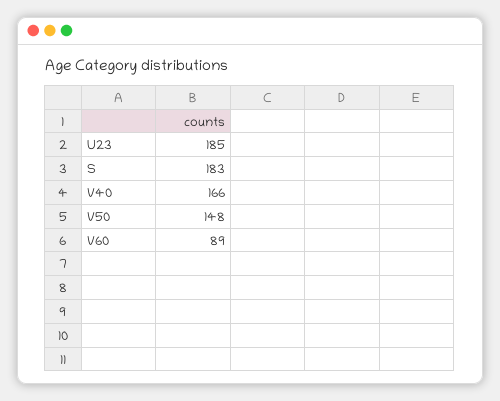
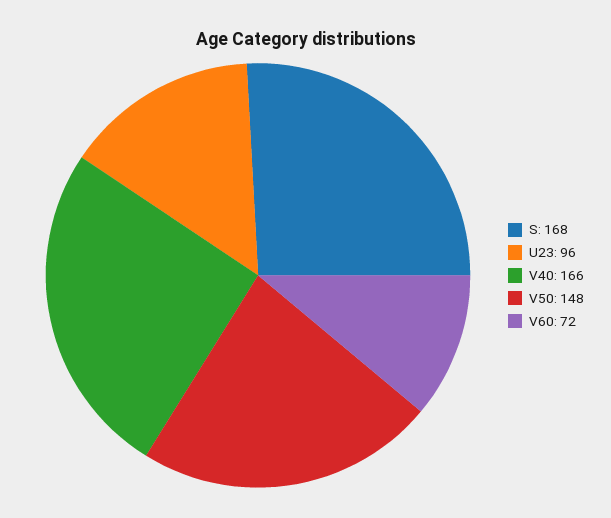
  {
-   "U23": 185,
+   "U23": 96,
-   "S": 183,
+   "S": 168,
    "V40": 166,
    "V50": 148,
-   "V60": 89
+   "V60": 72
  }

